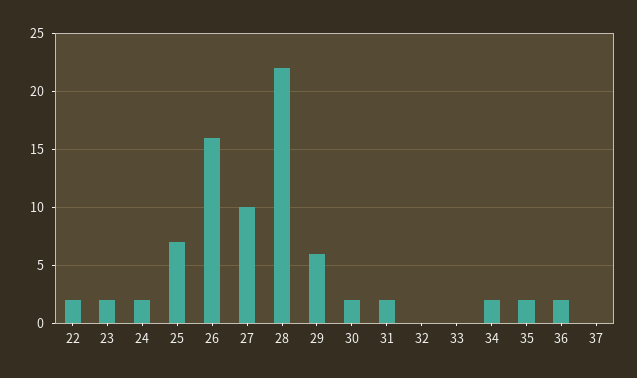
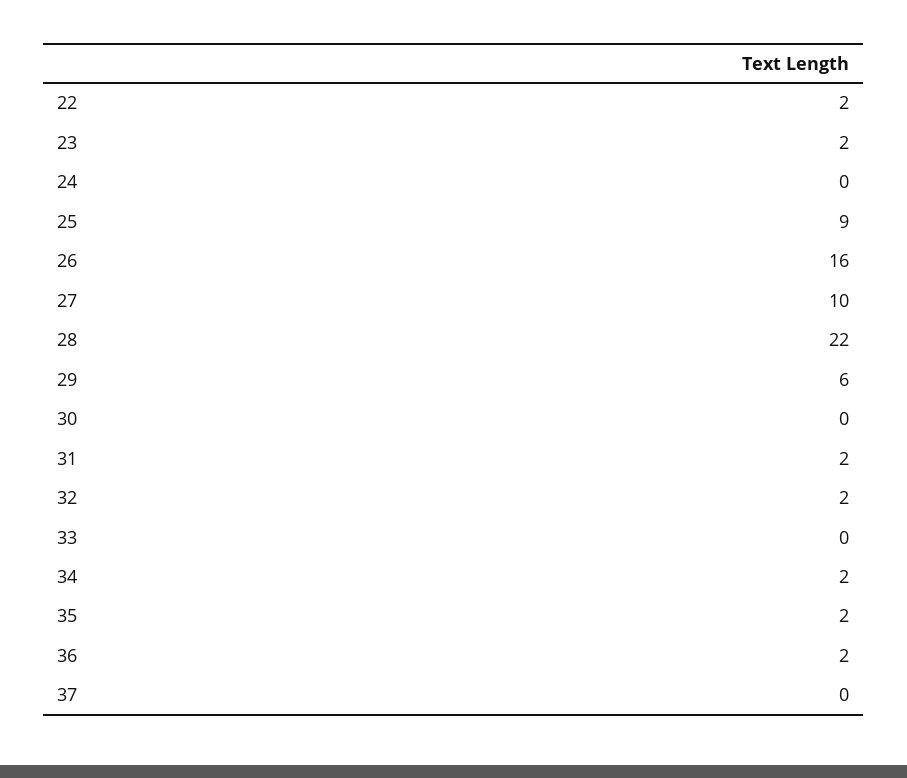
  {
    "22": 2,
    "23": 2,
-   "24": 2,
+   "24": 0,
-   "25": 7,
+   "25": 9,
    "26": 16,
    "27": 10,
    "28": 22,
    "29": 6,
-   "30": 2,
+   "30": 0,
    "31": 2,
-   "32": 0,
+   "32": 2,
    "33": 0,
    "34": 2,
    "35": 2,
    "36": 2,
    "37": 0
  }

